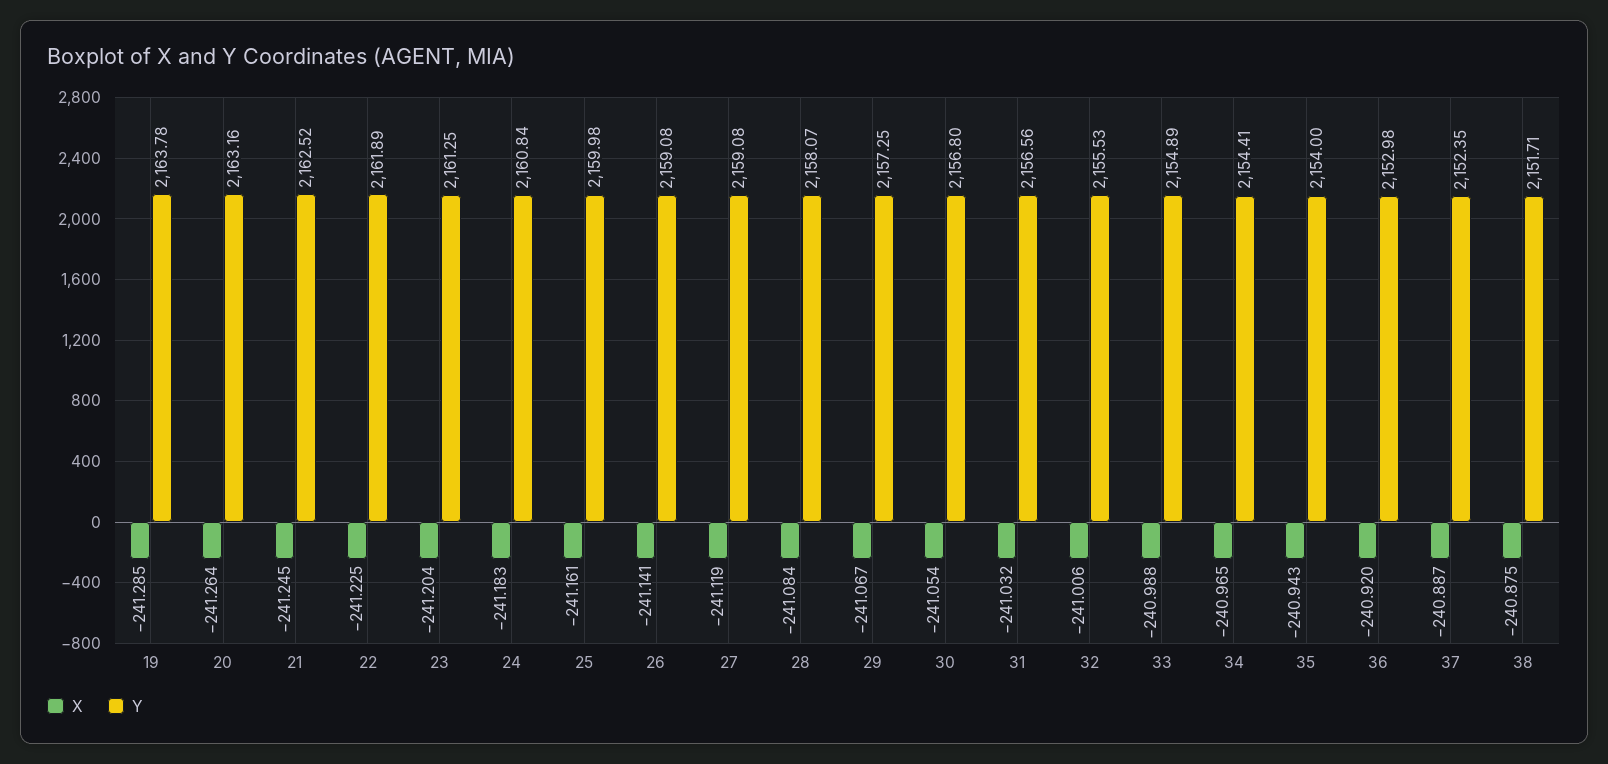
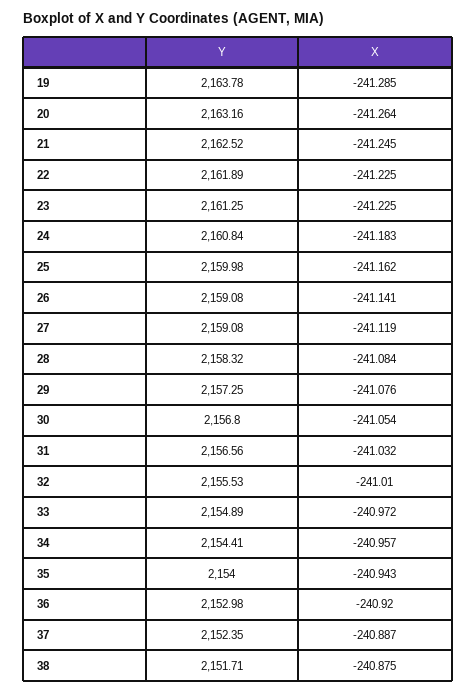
  {
    "X": {
      "19": -241.285,
      "20": -241.264,
      "21": -241.245,
      "22": -241.225,
-     "23": -241.204,
+     "23": -241.225,
      "24": -241.183,
-     "25": -241.161,
+     "25": -241.162,
      "26": -241.141,
      "27": -241.119,
      "28": -241.084,
-     "29": -241.067,
+     "29": -241.076,
      "30": -241.054,
      "31": -241.032,
-     "32": -241.006,
+     "32": -241.01,
-     "33": -240.988,
+     "33": -240.972,
-     "34": -240.965,
+     "34": -240.957,
      "35": -240.943,
      "36": -240.92,
      "37": -240.887,
      "38": -240.875
    },
    "Y": {
      "19": 2163.78,
      "20": 2163.16,
      "21": 2162.52,
      "22": 2161.89,
      "23": 2161.25,
      "24": 2160.84,
      "25": 2159.98,
      "26": 2159.08,
      "27": 2159.08,
-     "28": 2158.07,
+     "28": 2158.32,
      "29": 2157.25,
      "30": 2156.8,
      "31": 2156.56,
      "32": 2155.53,
      "33": 2154.89,
      "34": 2154.41,
      "35": 2154,
      "36": 2152.98,
      "37": 2152.35,
      "38": 2151.71
    }
  }

